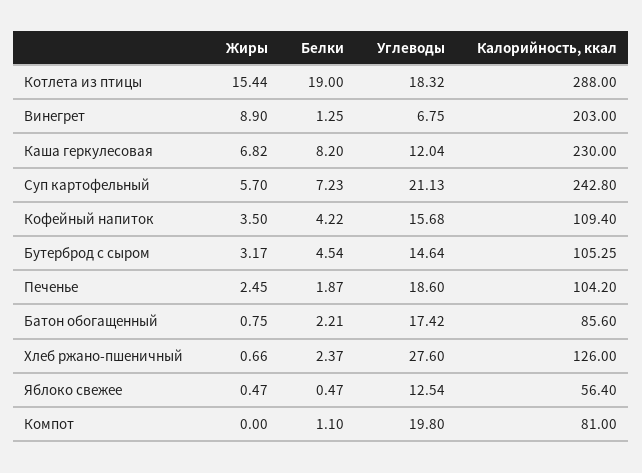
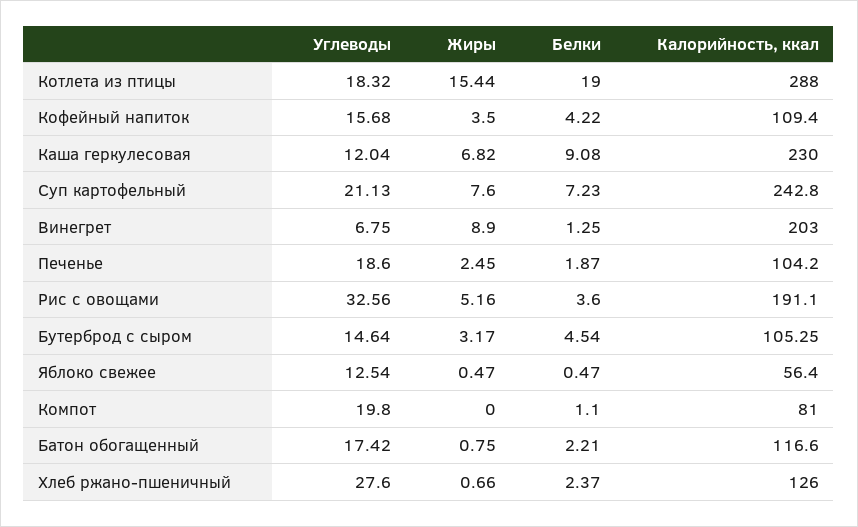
  {
    "Жиры": {
      "Котлета из птицы": 15.44,
      "Винегрет": 8.9,
      "Каша геркулесовая": 6.82,
-     "Суп картофельный": 5.7,
+     "Суп картофельный": 7.6,
      "Кофейный напиток": 3.5,
      "Бутерброд с сыром": 3.17,
      "Печенье": 2.45,
      "Батон обогащенный": 0.75,
      "Хлеб ржано-пшеничный": 0.66,
      "Яблоко свежее": 0.47,
-     "Компот": 0
+     "Компот": 0,
+     "Рис с овощами": 5.16
    },
    "Белки": {
      "Котлета из птицы": 19,
      "Винегрет": 1.25,
-     "Каша геркулесовая": 8.2,
+     "Каша геркулесовая": 9.08,
      "Суп картофельный": 7.23,
      "Кофейный напиток": 4.22,
      "Бутерброд с сыром": 4.54,
      "Печенье": 1.87,
      "Батон обогащенный": 2.21,
      "Хлеб ржано-пшеничный": 2.37,
      "Яблоко свежее": 0.47,
-     "Компот": 1.1
+     "Компот": 1.1,
+     "Рис с овощами": 3.6
    },
    "Углеводы": {
      "Котлета из птицы": 18.32,
      "Винегрет": 6.75,
      "Каша геркулесовая": 12.04,
      "Суп картофельный": 21.13,
      "Кофейный напиток": 15.68,
      "Бутерброд с сыром": 14.64,
      "Печенье": 18.6,
      "Батон обогащенный": 17.42,
      "Хлеб ржано-пшеничный": 27.6,
      "Яблоко свежее": 12.54,
-     "Компот": 19.8
+     "Компот": 19.8,
+     "Рис с овощами": 32.56
    },
    "Калорийность, ккал": {
      "Котлета из птицы": 288,
      "Винегрет": 203,
      "Каша геркулесовая": 230,
      "Суп картофельный": 242.8,
      "Кофейный напиток": 109.4,
      "Бутерброд с сыром": 105.25,
      "Печенье": 104.2,
-     "Батон обогащенный": 85.6,
+     "Батон обогащенный": 116.6,
      "Хлеб ржано-пшеничный": 126,
      "Яблоко свежее": 56.4,
-     "Компот": 81
+     "Компот": 81,
+     "Рис с овощами": 191.1
    }
  }

